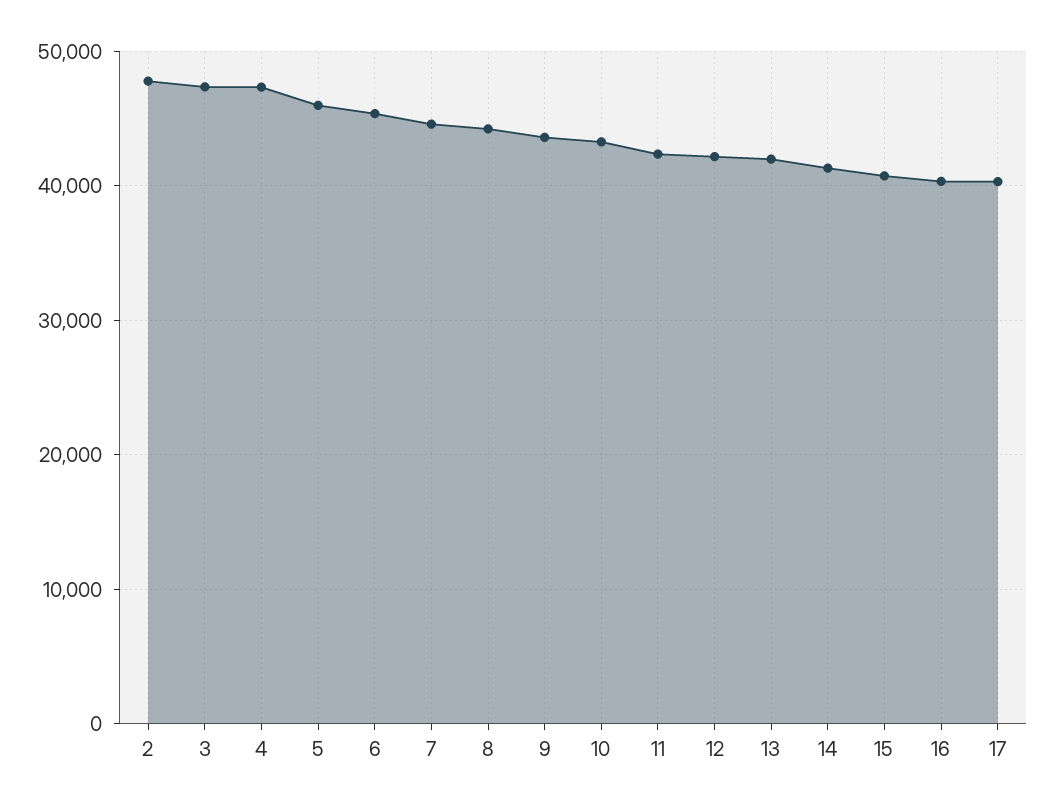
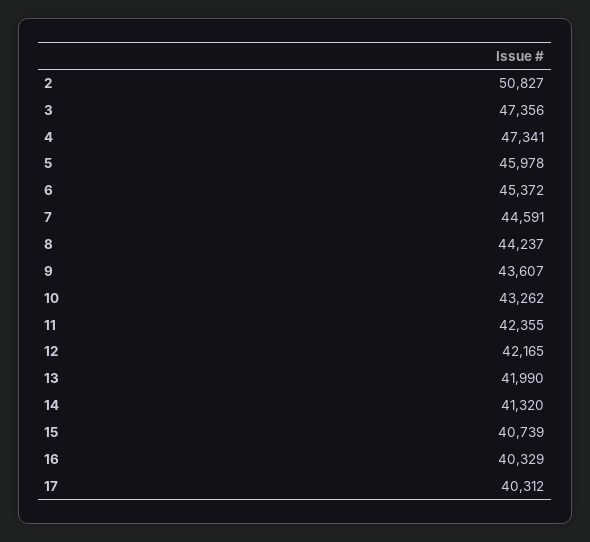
  {
-   "2": 48000,
+   "2": 50827,
    "3": 47356,
    "4": 47341,
    "5": 45978,
    "6": 45372,
    "7": 44591,
    "8": 44237,
    "9": 43607,
    "10": 43262,
    "11": 42355,
    "12": 42165,
    "13": 41990,
    "14": 41320,
    "15": 40739,
    "16": 40329,
    "17": 40312
  }

